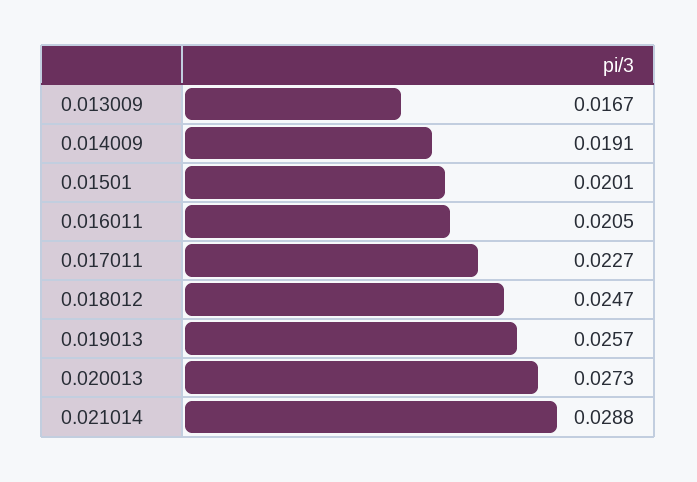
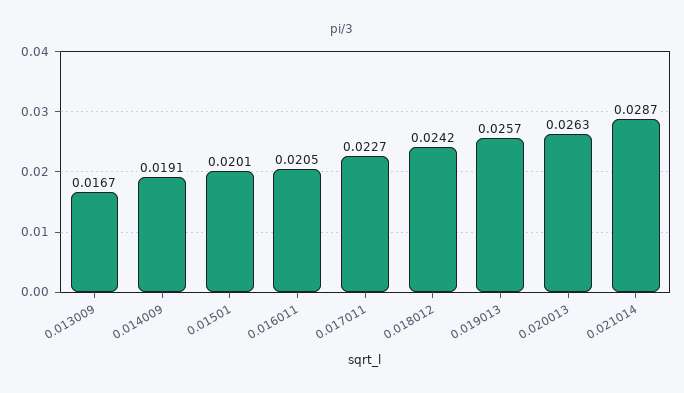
  {
    "0.013009": 0.0167,
    "0.014009": 0.0191,
    "0.01501": 0.0201,
    "0.016011": 0.0205,
    "0.017011": 0.0227,
-   "0.018012": 0.0247,
+   "0.018012": 0.0242,
    "0.019013": 0.0257,
-   "0.020013": 0.0273,
+   "0.020013": 0.0263,
-   "0.021014": 0.0288
+   "0.021014": 0.0287
  }

